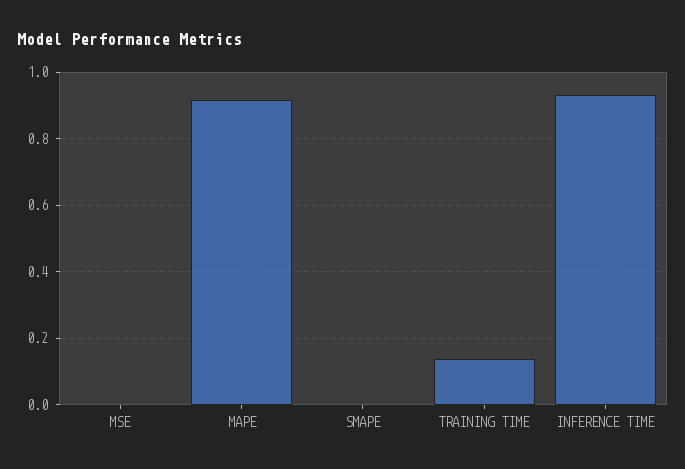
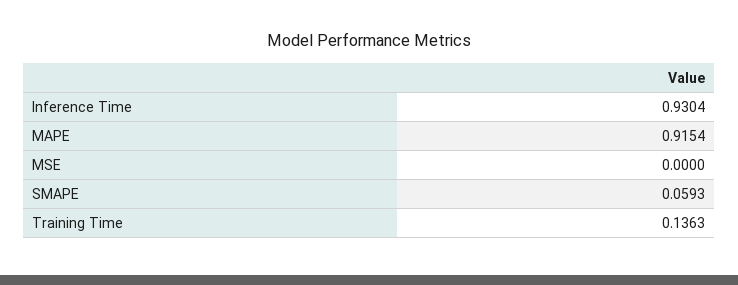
  {
    "MSE": 0,
    "MAPE": 0.9154,
-   "SMAPE": 0,
+   "SMAPE": 0.0593,
    "TRAINING TIME": 0.1363,
    "INFERENCE TIME": 0.9304
  }

